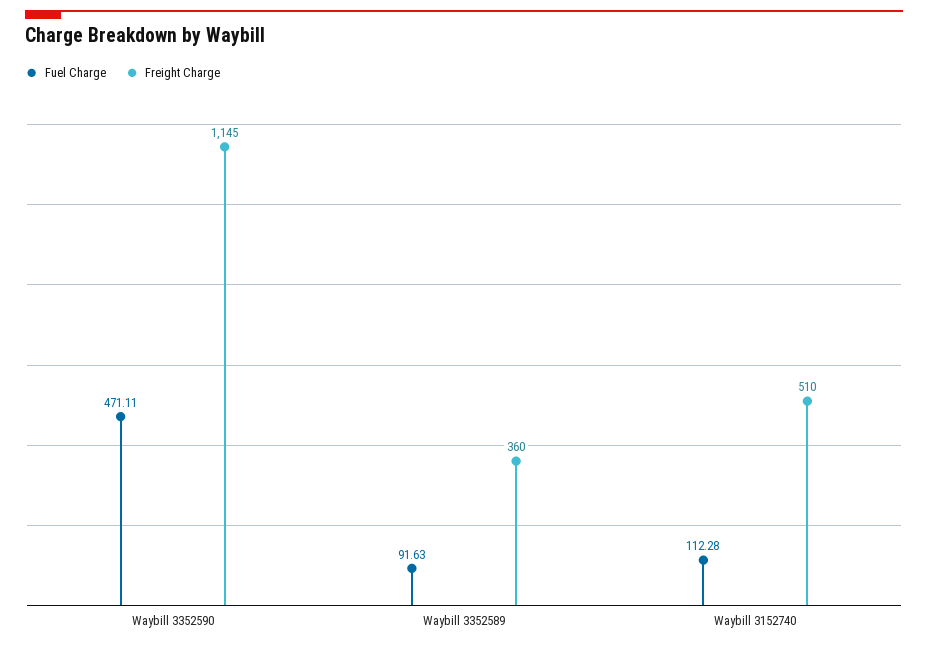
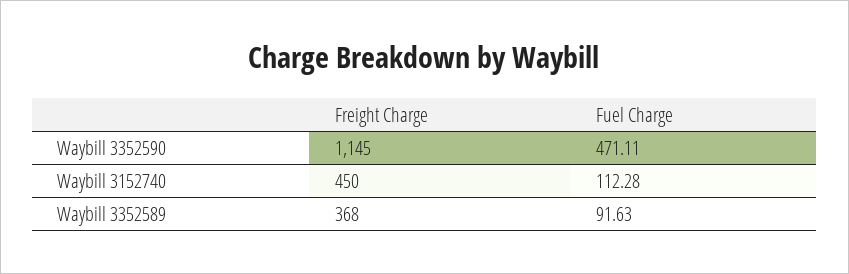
  {
    "Fuel Charge": {
      "Waybill 3352590": 471.11,
      "Waybill 3352589": 91.63,
      "Waybill 3152740": 112.28
    },
    "Freight Charge": {
      "Waybill 3352590": 1145,
-     "Waybill 3352589": 360,
+     "Waybill 3352589": 368,
-     "Waybill 3152740": 510
+     "Waybill 3152740": 450
    }
  }

